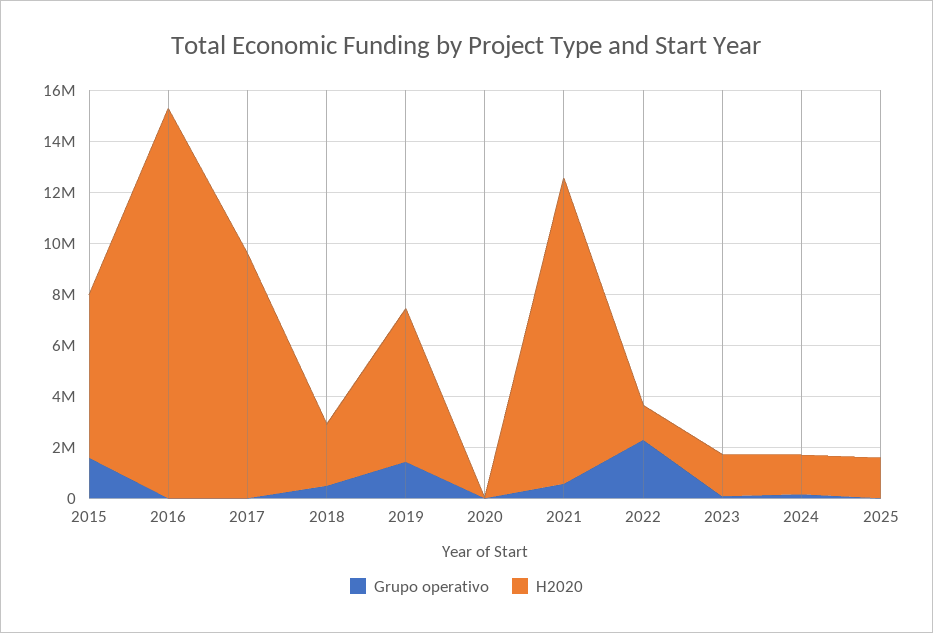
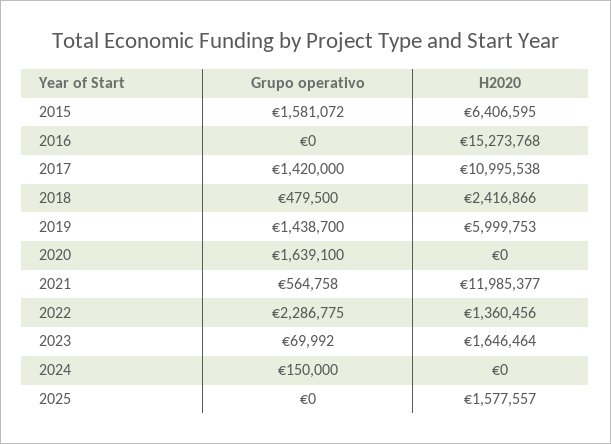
  {
    "Grupo operativo": {
      "2015": 1581072,
      "2016": 0,
-     "2017": 0,
+     "2017": 1420000,
      "2018": 479500,
      "2019": 1438700,
-     "2020": 0,
+     "2020": 1639100,
      "2021": 564758,
      "2022": 2286775,
      "2023": 69992,
      "2024": 150000,
      "2025": 0
    },
    "H2020": {
      "2015": 6406595,
      "2016": 15273768,
-     "2017": 9500000,
+     "2017": 10995538,
      "2018": 2416866,
      "2019": 5999753,
      "2020": 0,
      "2021": 11985377,
      "2022": 1360456,
      "2023": 1646464,
-     "2024": 1500000,
+     "2024": 0,
      "2025": 1577557
    }
  }

